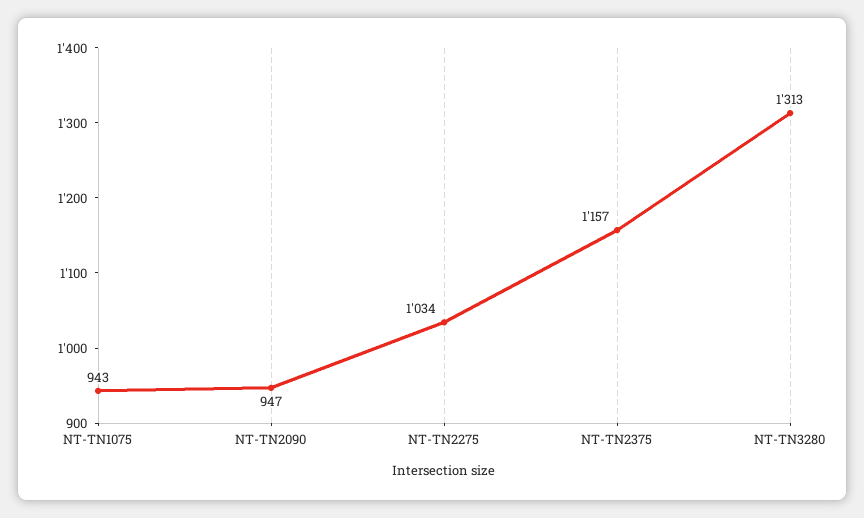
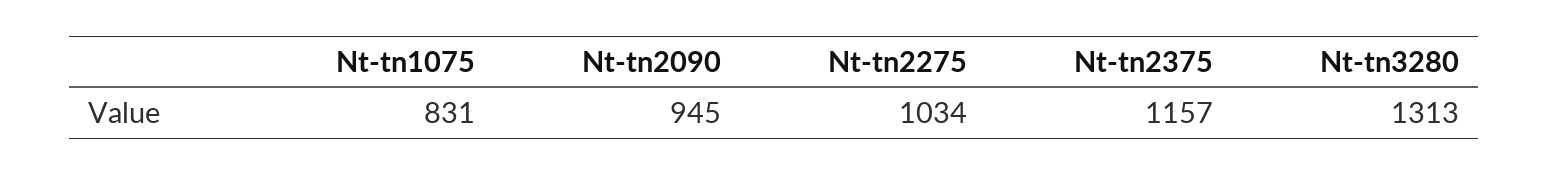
  {
-   "NT-TN1075": 943,
+   "NT-TN1075": 831,
-   "NT-TN2090": 947,
+   "NT-TN2090": 945,
    "NT-TN2275": 1034,
    "NT-TN2375": 1157,
    "NT-TN3280": 1313
  }

